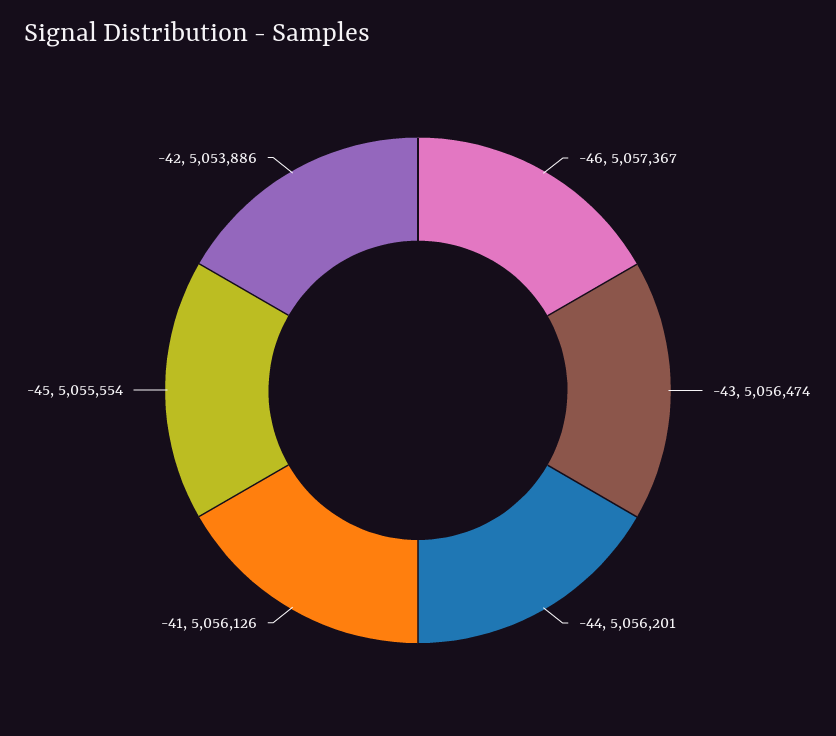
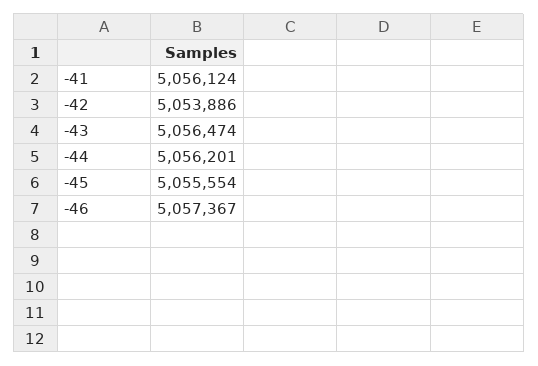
  {
    "-46": 5057367,
    "-43": 5056474,
    "-44": 5056201,
-   "-41": 5056126,
+   "-41": 5056124,
    "-45": 5055554,
    "-42": 5053886
  }

